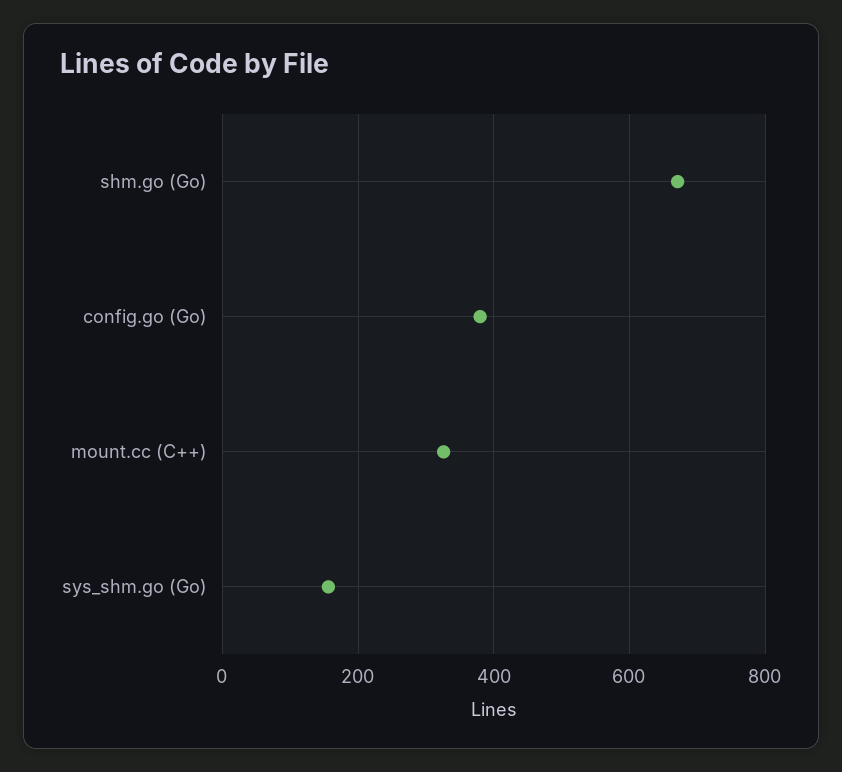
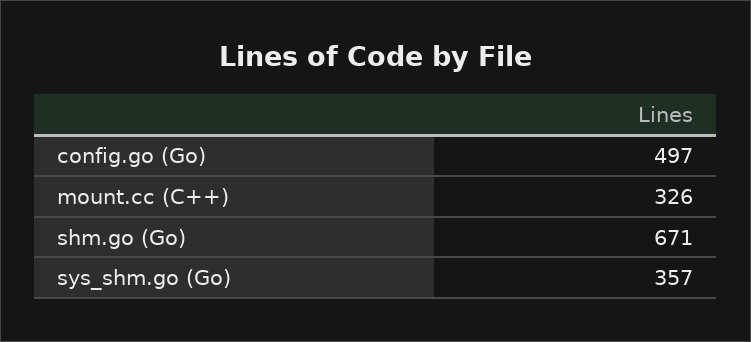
  {
    "shm.go (Go)": 671,
-   "config.go (Go)": 380,
+   "config.go (Go)": 497,
    "mount.cc (C++)": 326,
-   "sys_shm.go (Go)": 160
+   "sys_shm.go (Go)": 357
  }

